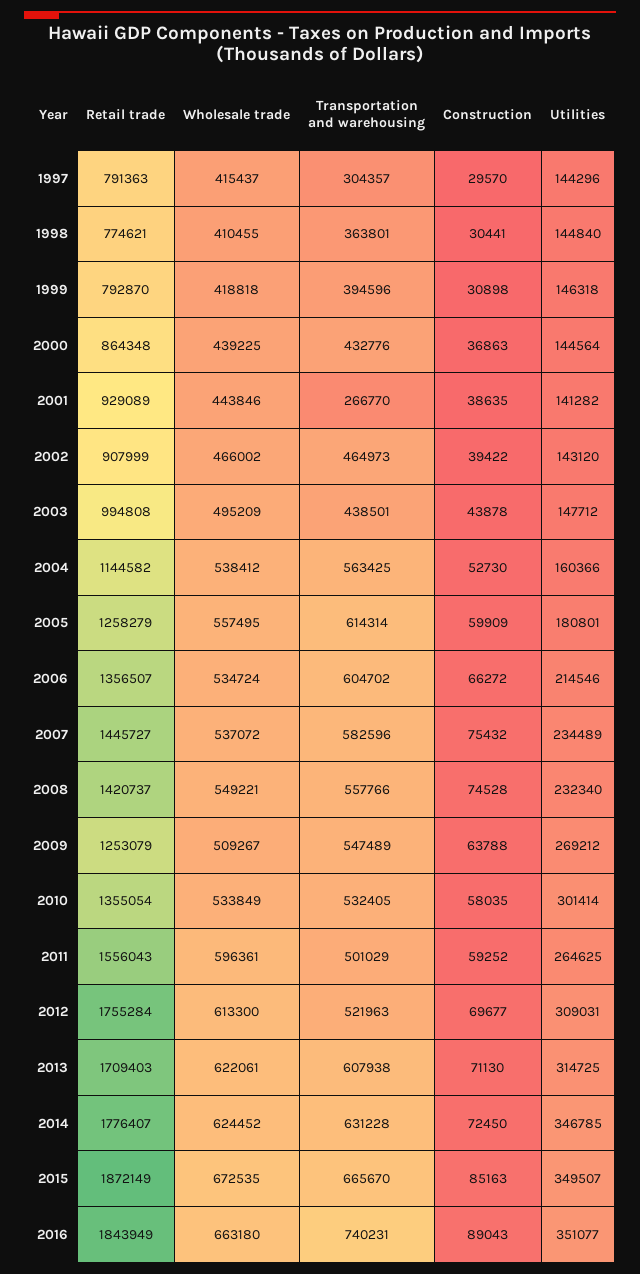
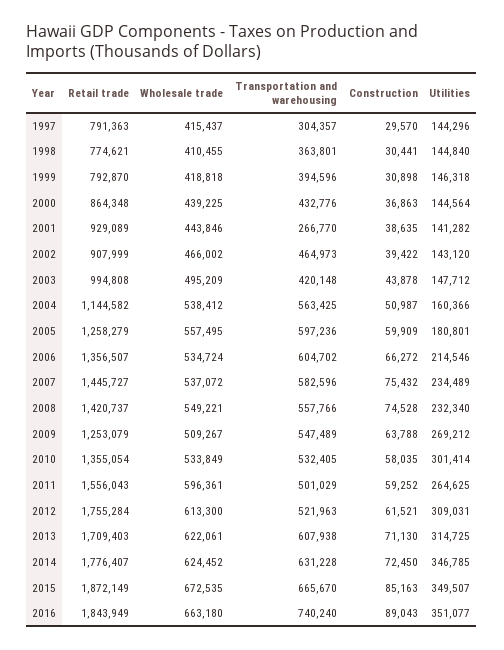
  {
    "Retail trade": {
      "1997": 791363,
      "1998": 774621,
      "1999": 792870,
      "2000": 864348,
      "2001": 929089,
      "2002": 907999,
      "2003": 994808,
      "2004": 1144582,
      "2005": 1258279,
      "2006": 1356507,
      "2007": 1445727,
      "2008": 1420737,
      "2009": 1253079,
      "2010": 1355054,
      "2011": 1556043,
      "2012": 1755284,
      "2013": 1709403,
      "2014": 1776407,
      "2015": 1872149,
      "2016": 1843949
    },
    "Wholesale trade": {
      "1997": 415437,
      "1998": 410455,
      "1999": 418818,
      "2000": 439225,
      "2001": 443846,
      "2002": 466002,
      "2003": 495209,
      "2004": 538412,
      "2005": 557495,
      "2006": 534724,
      "2007": 537072,
      "2008": 549221,
      "2009": 509267,
      "2010": 533849,
      "2011": 596361,
      "2012": 613300,
      "2013": 622061,
      "2014": 624452,
      "2015": 672535,
      "2016": 663180
    },
    "Transportation and warehousing": {
      "1997": 304357,
      "1998": 363801,
      "1999": 394596,
      "2000": 432776,
      "2001": 266770,
      "2002": 464973,
-     "2003": 438501,
+     "2003": 420148,
      "2004": 563425,
-     "2005": 614314,
+     "2005": 597236,
      "2006": 604702,
      "2007": 582596,
      "2008": 557766,
      "2009": 547489,
      "2010": 532405,
      "2011": 501029,
      "2012": 521963,
      "2013": 607938,
      "2014": 631228,
      "2015": 665670,
-     "2016": 740231
+     "2016": 740240
    },
    "Construction": {
      "1997": 29570,
      "1998": 30441,
      "1999": 30898,
      "2000": 36863,
      "2001": 38635,
      "2002": 39422,
      "2003": 43878,
-     "2004": 52730,
+     "2004": 50987,
      "2005": 59909,
      "2006": 66272,
      "2007": 75432,
      "2008": 74528,
      "2009": 63788,
      "2010": 58035,
      "2011": 59252,
-     "2012": 69677,
+     "2012": 61521,
      "2013": 71130,
      "2014": 72450,
      "2015": 85163,
      "2016": 89043
    },
    "Utilities": {
      "1997": 144296,
      "1998": 144840,
      "1999": 146318,
      "2000": 144564,
      "2001": 141282,
      "2002": 143120,
      "2003": 147712,
      "2004": 160366,
      "2005": 180801,
      "2006": 214546,
      "2007": 234489,
      "2008": 232340,
      "2009": 269212,
      "2010": 301414,
      "2011": 264625,
      "2012": 309031,
      "2013": 314725,
      "2014": 346785,
      "2015": 349507,
      "2016": 351077
    }
  }

